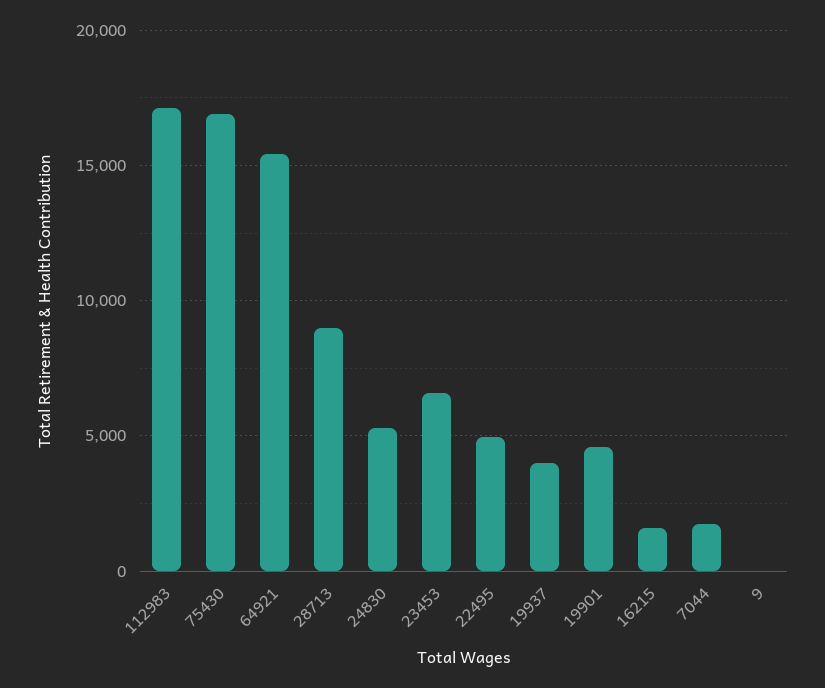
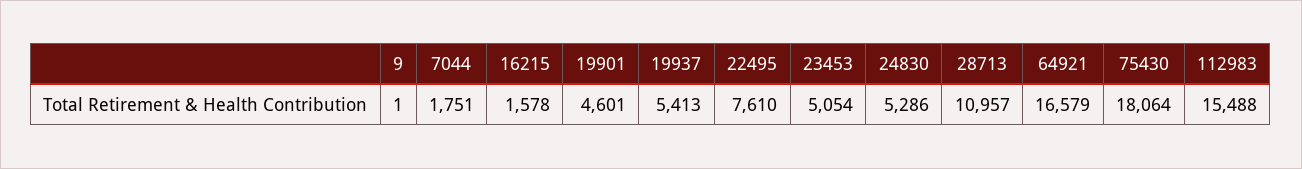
  {
-   "112983": 17000,
+   "112983": 15488,
-   "75430": 17000,
+   "75430": 18064,
-   "64921": 15500,
+   "64921": 16579,
-   "28713": 9000,
+   "28713": 10957,
    "24830": 5286,
-   "23453": 6500,
+   "23453": 5054,
-   "22495": 5000,
+   "22495": 7610,
-   "19937": 4000,
+   "19937": 5413,
    "19901": 4601,
    "16215": 1578,
    "7044": 1751,
    "9": 1
  }

